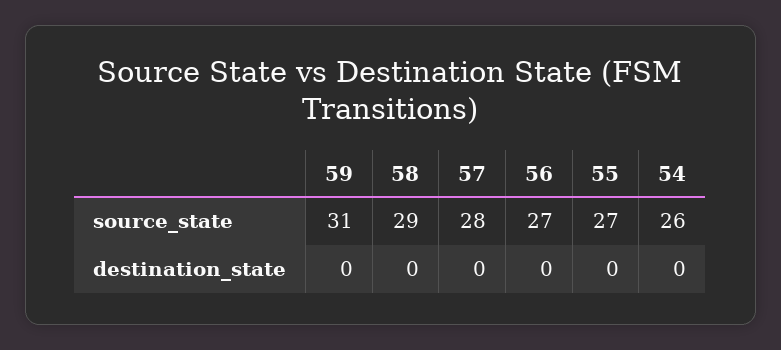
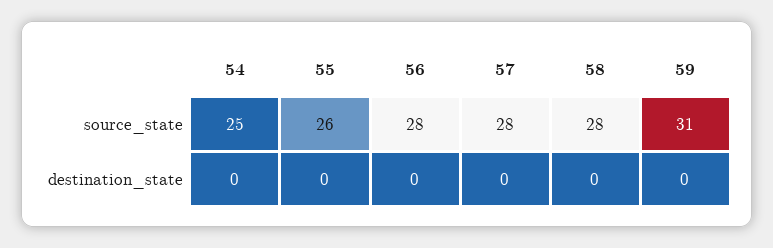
  {
    "59": {
      "source_state": 31,
      "destination_state": 0
    },
    "58": {
-     "source_state": 29,
+     "source_state": 28,
      "destination_state": 0
    },
    "57": {
      "source_state": 28,
      "destination_state": 0
    },
    "56": {
-     "source_state": 27,
+     "source_state": 28,
      "destination_state": 0
    },
    "55": {
-     "source_state": 27,
+     "source_state": 26,
      "destination_state": 0
    },
    "54": {
-     "source_state": 26,
+     "source_state": 25,
      "destination_state": 0
    }
  }

